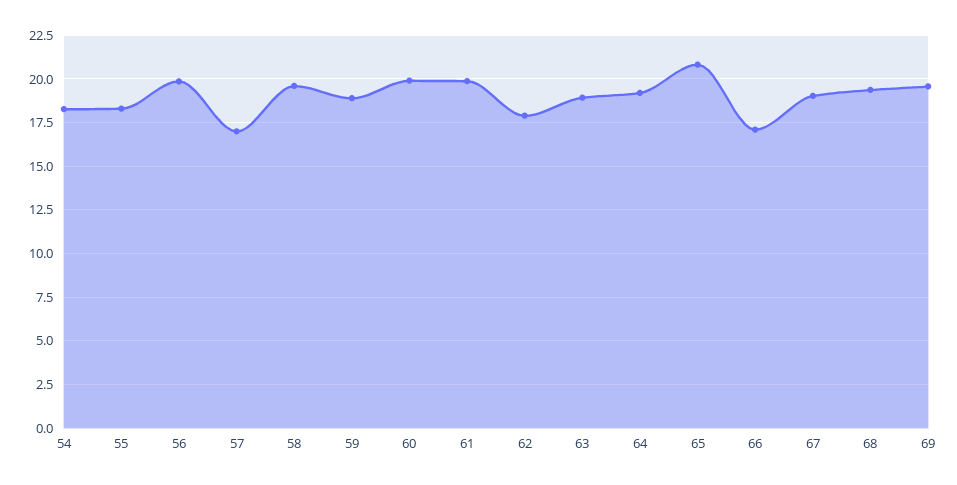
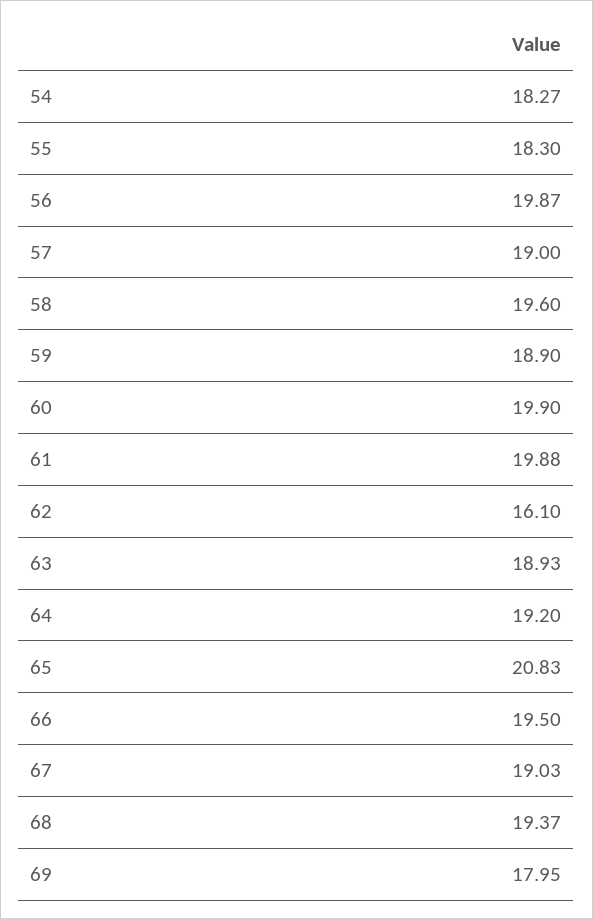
  {
    "54": 18.27,
    "55": 18.3,
    "56": 19.87,
-   "57": 17,
+   "57": 19,
    "58": 19.6,
    "59": 18.9,
    "60": 19.9,
    "61": 19.88,
-   "62": 18,
+   "62": 16.1,
    "63": 18.93,
    "64": 19.2,
    "65": 20.83,
-   "66": 17,
+   "66": 19.5,
    "67": 19.03,
    "68": 19.37,
-   "69": 19.5
+   "69": 17.95
  }

